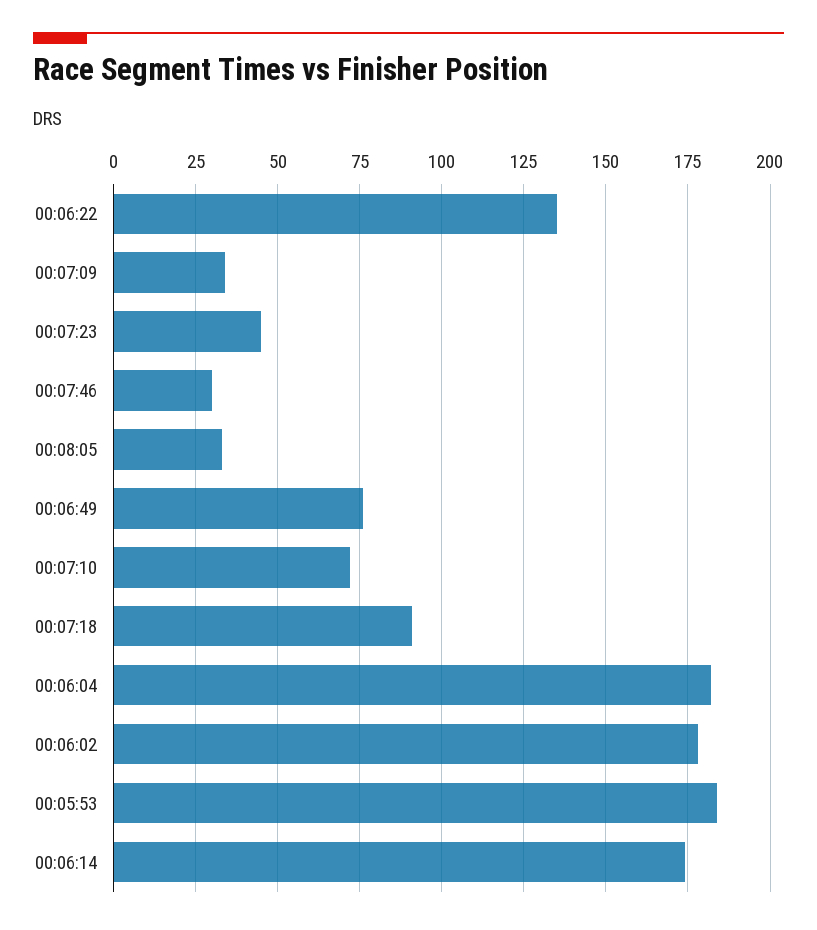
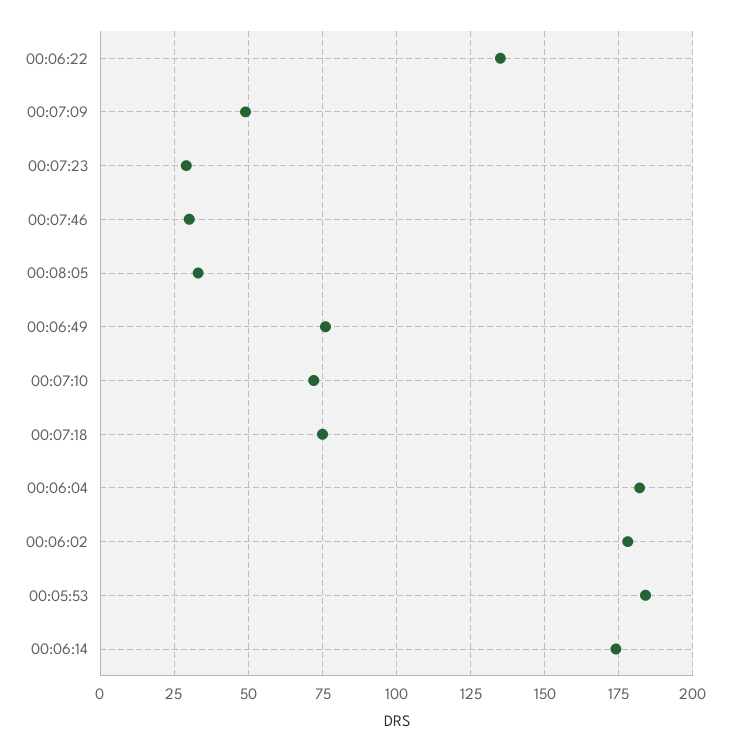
  {
    "00:06:22": 135,
-   "00:07:09": 35,
+   "00:07:09": 50,
-   "00:07:23": 45,
+   "00:07:23": 30,
    "00:07:46": 30,
    "00:08:05": 35,
    "00:06:49": 75,
    "00:07:10": 70,
-   "00:07:18": 90,
+   "00:07:18": 75,
    "00:06:04": 180,
    "00:06:02": 180,
    "00:05:53": 185,
    "00:06:14": 175
  }

